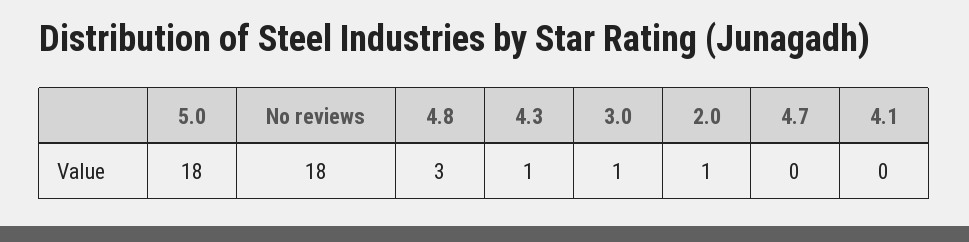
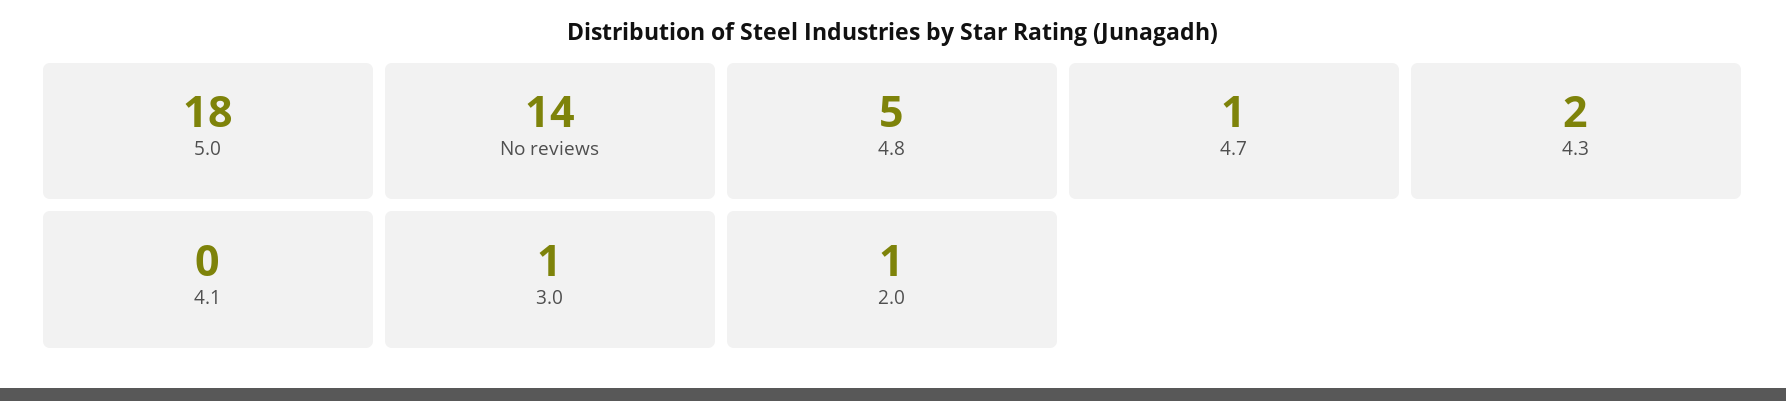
  {
    "5.0": 18,
-   "No reviews": 18,
+   "No reviews": 14,
-   "4.8": 3,
+   "4.8": 5,
-   "4.3": 1,
+   "4.3": 2,
    "3.0": 1,
    "2.0": 1,
-   "4.7": 0,
+   "4.7": 1,
    "4.1": 0
  }

